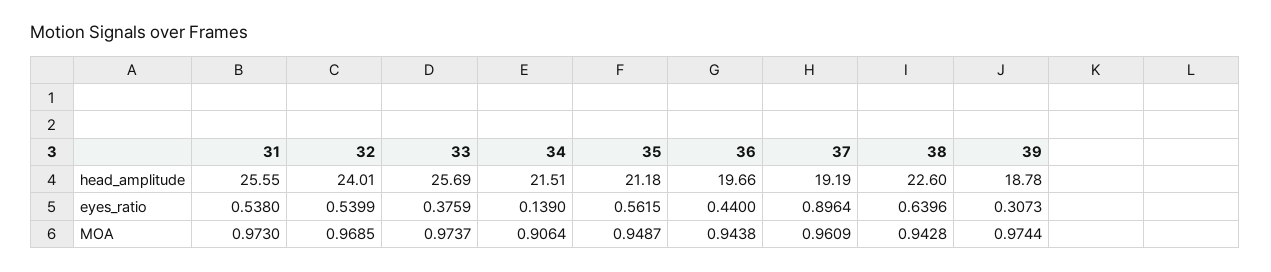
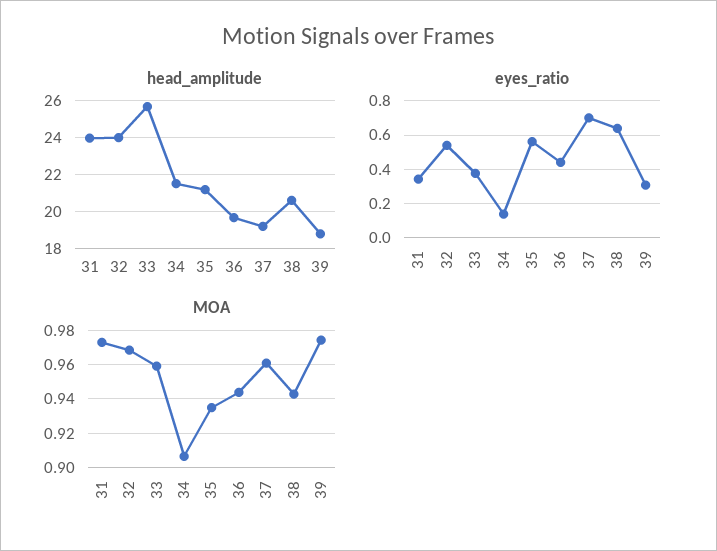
  {
    "head_amplitude": {
-     "31": 25.55,
+     "31": 24,
      "32": 24.01,
      "33": 25.69,
      "34": 21.51,
      "35": 21.18,
      "36": 19.66,
      "37": 19.19,
-     "38": 22.6,
+     "38": 20.5,
      "39": 18.78
    },
    "eyes_ratio": {
-     "31": 0.538,
+     "31": 0.35,
      "32": 0.5399,
      "33": 0.3759,
      "34": 0.139,
      "35": 0.5615,
      "36": 0.44,
-     "37": 0.8964,
+     "37": 0.7,
      "38": 0.6396,
      "39": 0.3073
    },
    "MOA": {
      "31": 0.973,
      "32": 0.9685,
-     "33": 0.9737,
+     "33": 0.96,
      "34": 0.9064,
-     "35": 0.9487,
+     "35": 0.935,
      "36": 0.9438,
      "37": 0.9609,
      "38": 0.9428,
      "39": 0.9744
    }
  }

